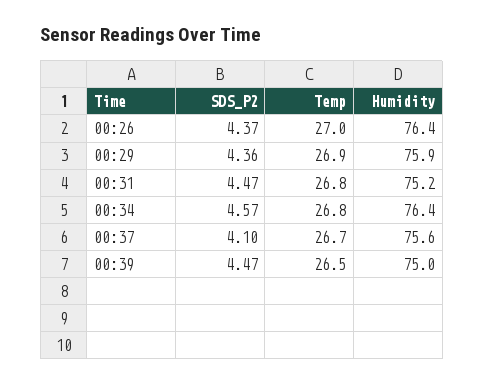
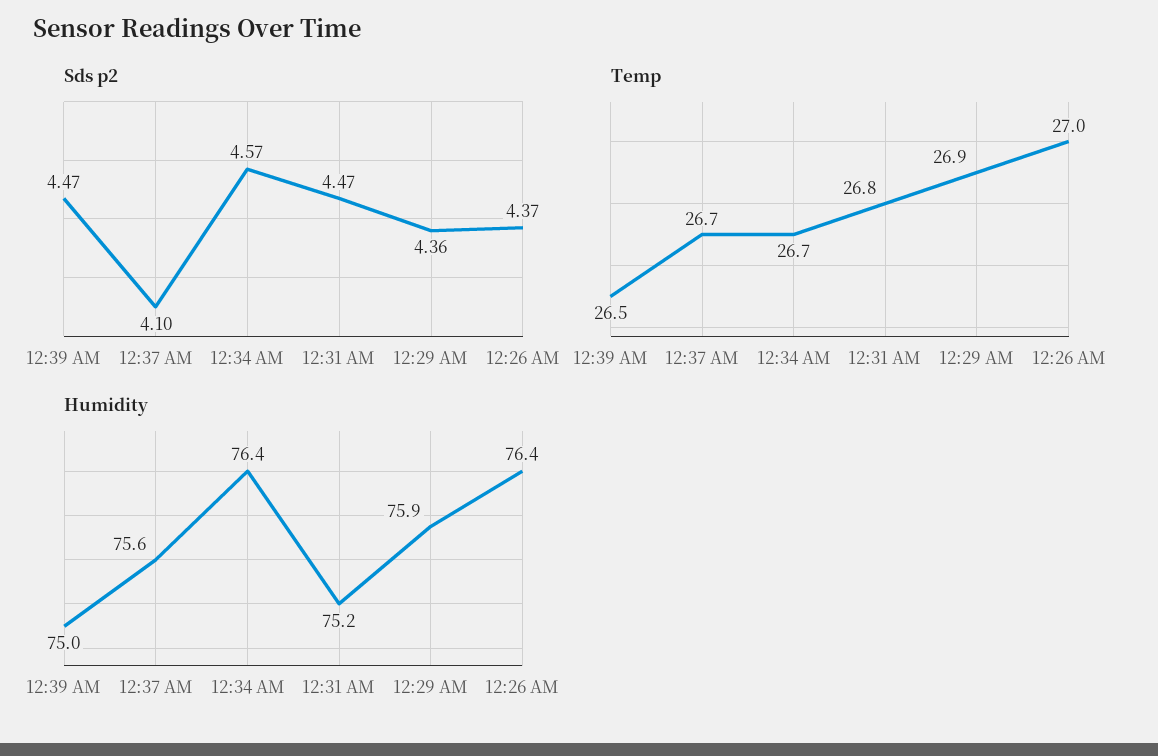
  {
    "SDS_P2": {
      "00:26": 4.37,
      "00:29": 4.36,
      "00:31": 4.47,
      "00:34": 4.57,
      "00:37": 4.1,
      "00:39": 4.47
    },
    "Temp": {
      "00:26": 27,
      "00:29": 26.9,
      "00:31": 26.8,
-     "00:34": 26.8,
+     "00:34": 26.7,
      "00:37": 26.7,
      "00:39": 26.5
    },
    "Humidity": {
      "00:26": 76.4,
      "00:29": 75.9,
      "00:31": 75.2,
      "00:34": 76.4,
      "00:37": 75.6,
      "00:39": 75
    }
  }

